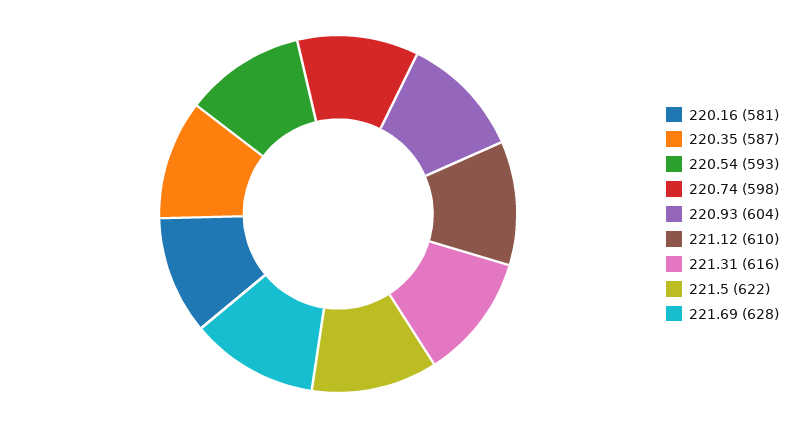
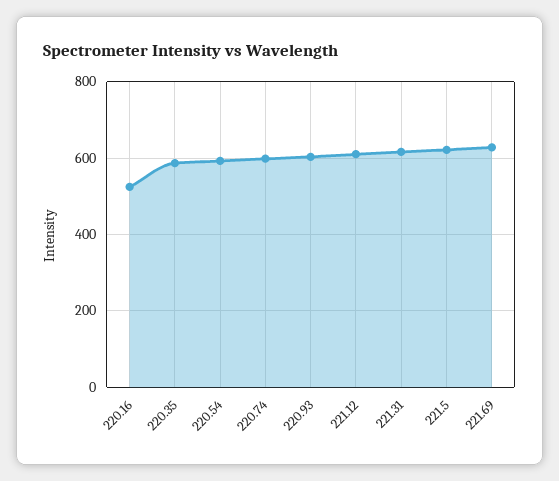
  {
-   "220.16": 581,
+   "220.16": 520,
    "220.35": 587,
    "220.54": 593,
    "220.74": 598,
    "220.93": 604,
    "221.12": 610,
    "221.31": 616,
    "221.5": 622,
    "221.69": 628
  }

